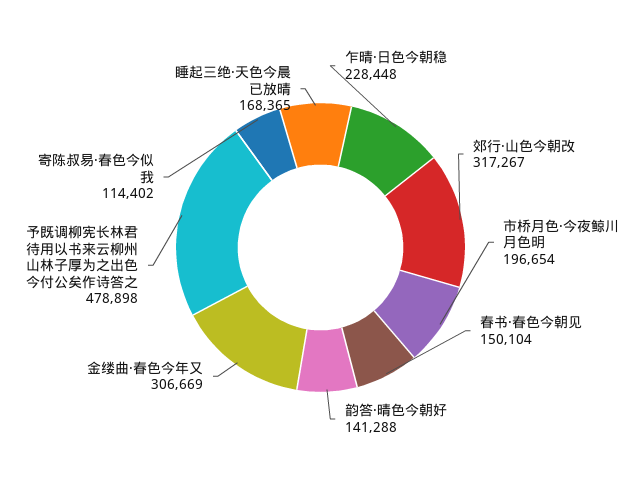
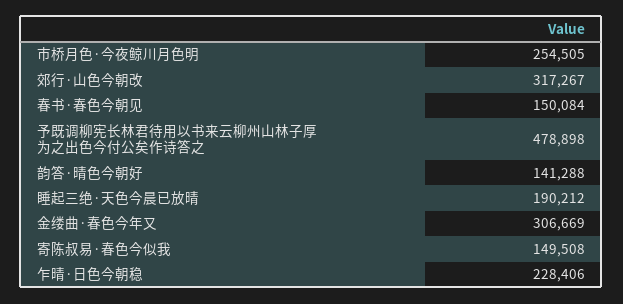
  {
-   "乍晴·日色今朝稳": 228448,
+   "乍晴·日色今朝稳": 228406,
    "郊行·山色今朝改": 317267,
-   "市桥月色·今夜鲸川月色明": 196654,
+   "市桥月色·今夜鲸川月色明": 254505,
-   "春书·春色今朝见": 150104,
+   "春书·春色今朝见": 150084,
    "韵答·晴色今朝好": 141288,
    "金缕曲·春色今年又": 306669,
    "予既调柳宪长林君待用以书来云柳州山林子厚为之出色今付公矣作诗答之": 478898,
-   "寄陈叔易·春色今似我": 114402,
+   "寄陈叔易·春色今似我": 149508,
-   "睡起三绝·天色今晨已放晴": 168365
+   "睡起三绝·天色今晨已放晴": 190212
  }

